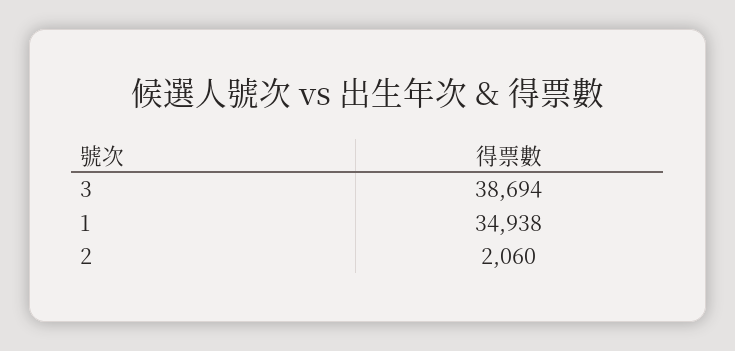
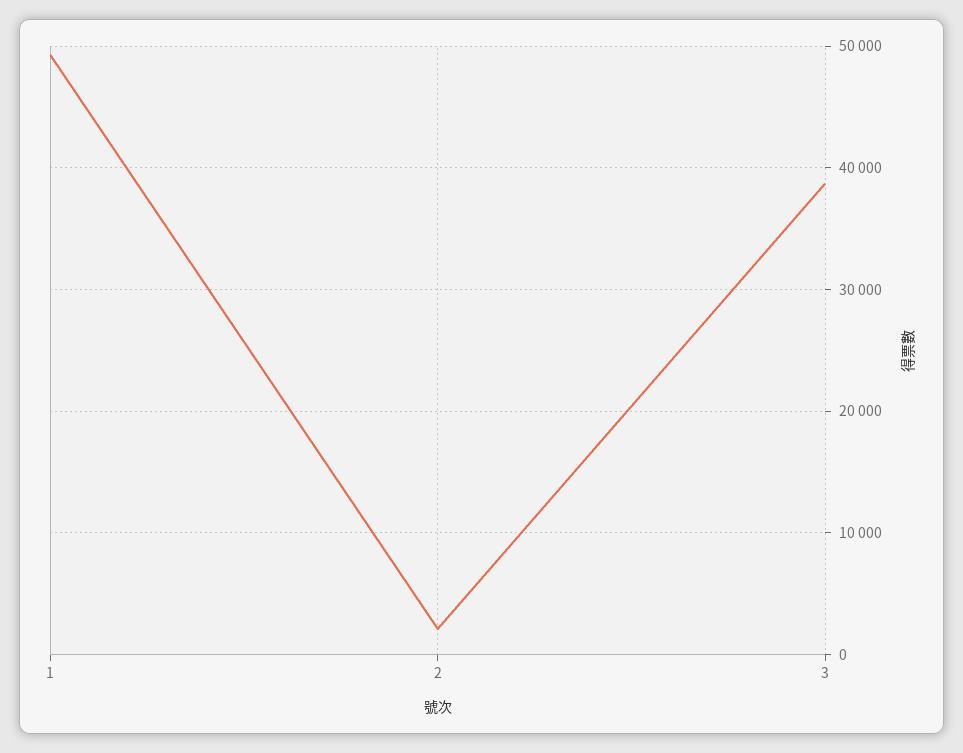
  {
    "3": 38694,
-   "1": 34938,
+   "1": 49000,
    "2": 2060
  }

